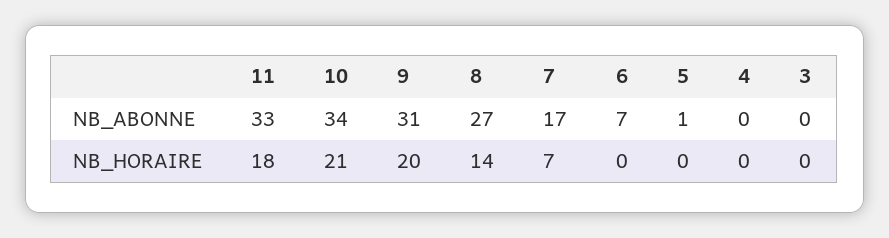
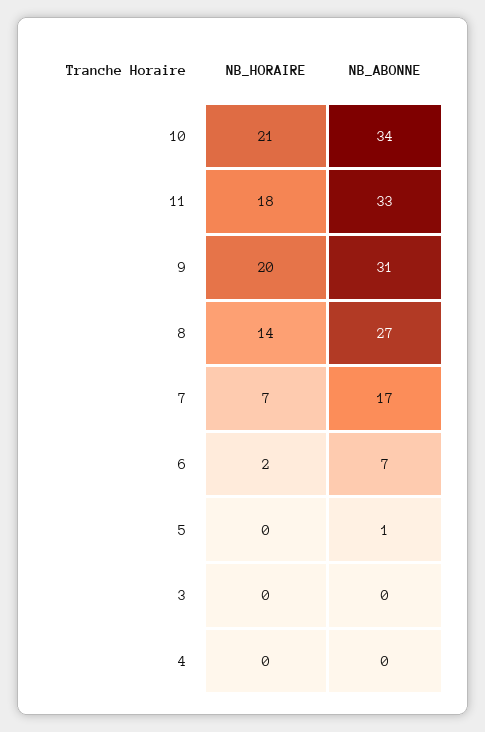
  {
    "11": {
      "NB_ABONNE": 33,
      "NB_HORAIRE": 18
    },
    "10": {
      "NB_ABONNE": 34,
      "NB_HORAIRE": 21
    },
    "9": {
      "NB_ABONNE": 31,
      "NB_HORAIRE": 20
    },
    "8": {
      "NB_ABONNE": 27,
      "NB_HORAIRE": 14
    },
    "7": {
      "NB_ABONNE": 17,
      "NB_HORAIRE": 7
    },
    "6": {
      "NB_ABONNE": 7,
-     "NB_HORAIRE": 0
+     "NB_HORAIRE": 2
    },
    "5": {
      "NB_ABONNE": 1,
      "NB_HORAIRE": 0
    },
    "4": {
      "NB_ABONNE": 0,
      "NB_HORAIRE": 0
    },
    "3": {
      "NB_ABONNE": 0,
      "NB_HORAIRE": 0
    }
  }

